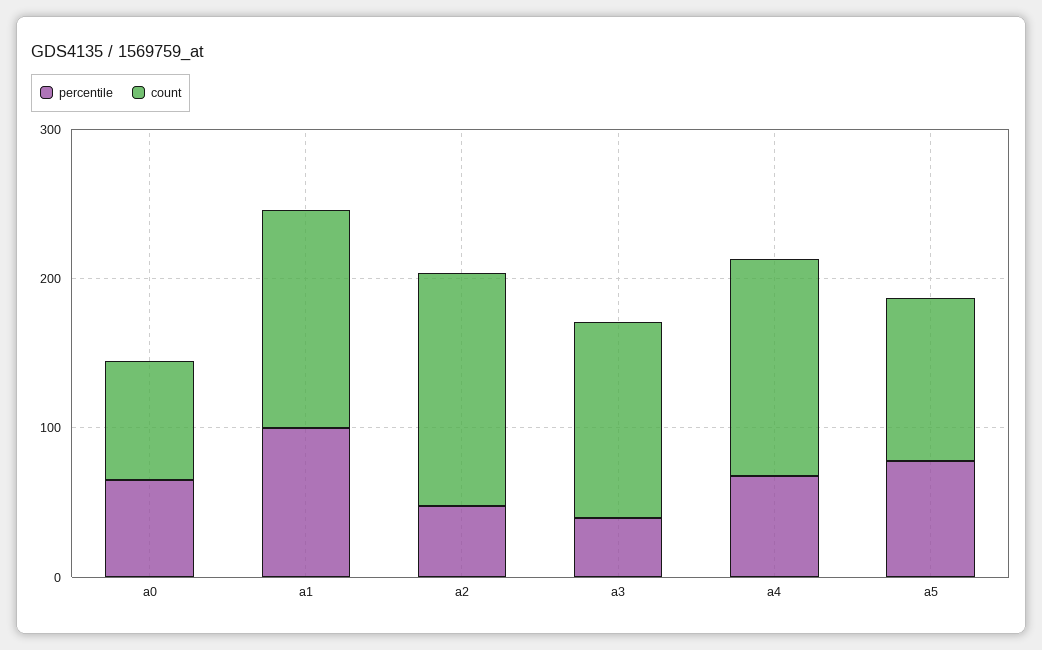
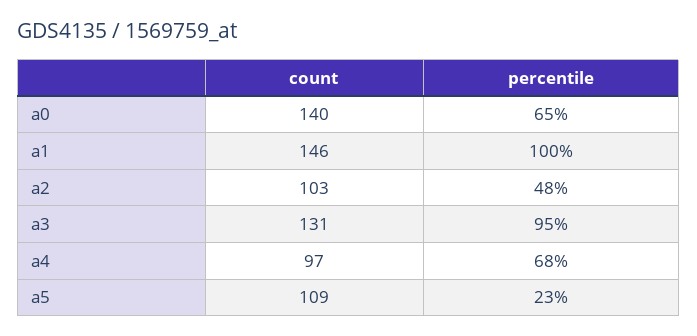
  {
    "percentile": {
      "a0": 65,
      "a1": 100,
      "a2": 48,
-     "a3": 40,
+     "a3": 95,
      "a4": 68,
-     "a5": 80
+     "a5": 23
    },
    "count": {
-     "a0": 80,
+     "a0": 140,
      "a1": 146,
-     "a2": 160,
+     "a2": 103,
      "a3": 131,
-     "a4": 140,
+     "a4": 97,
      "a5": 109
    }
  }

